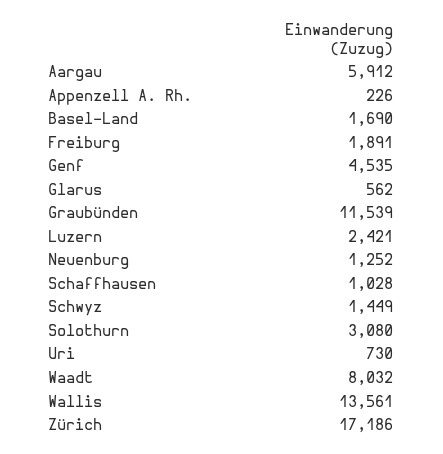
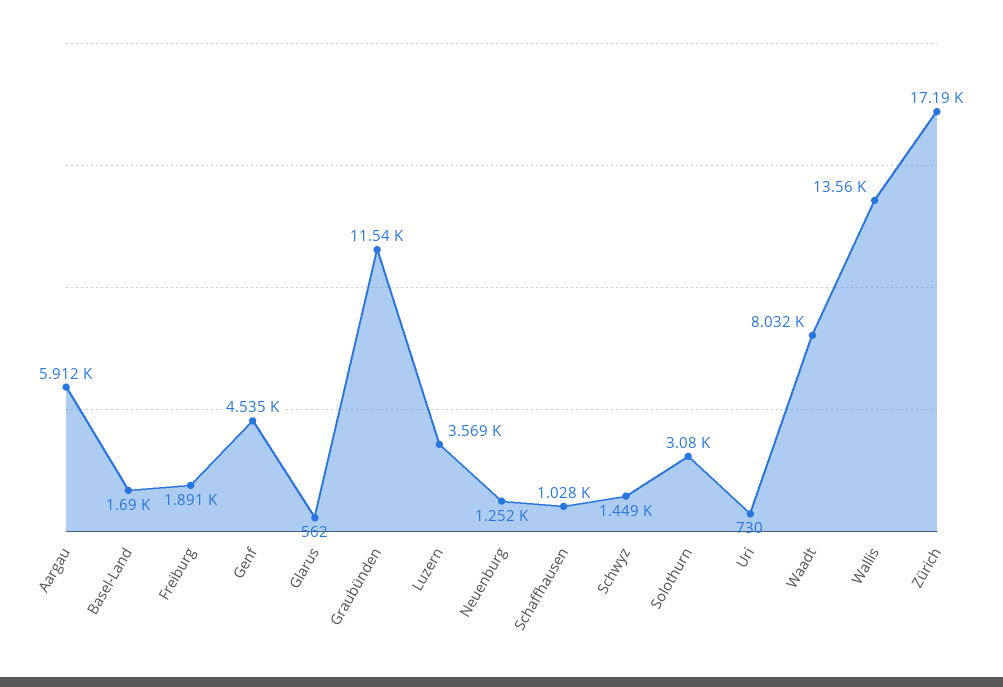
  {
    "Aargau": 5912,
-   "Appenzell A. Rh.": 226,
    "Basel-Land": 1690,
    "Freiburg": 1891,
    "Genf": 4535,
    "Glarus": 562,
    "Graubünden": 11539,
-   "Luzern": 2421,
+   "Luzern": 3569,
    "Neuenburg": 1252,
    "Schaffhausen": 1028,
    "Schwyz": 1449,
    "Solothurn": 3080,
    "Uri": 730,
    "Waadt": 8032,
    "Wallis": 13561,
    "Zürich": 17186
  }

